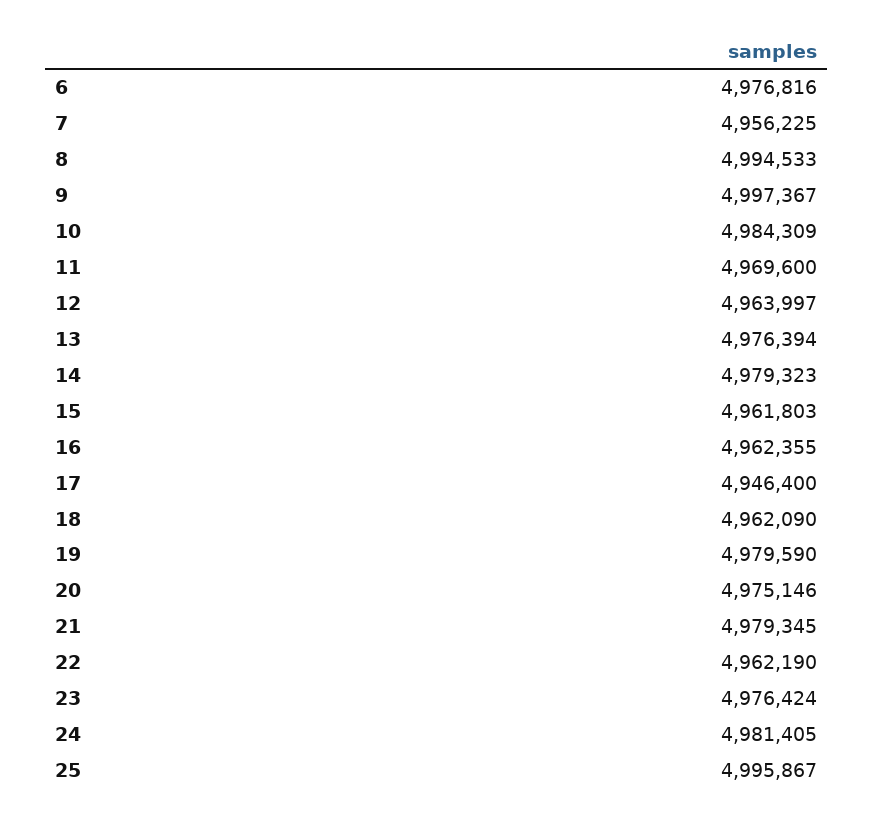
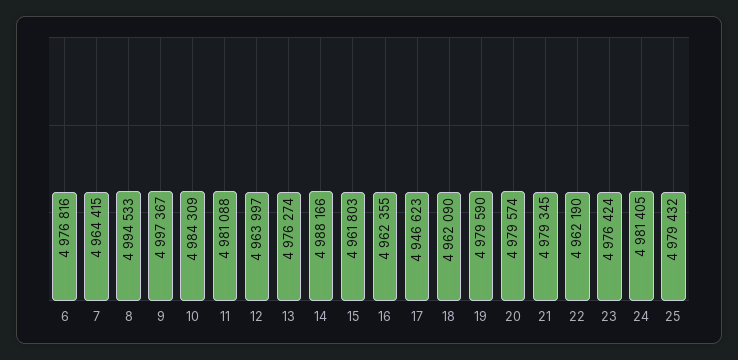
  {
    "6": 4976816,
-   "7": 4956225,
+   "7": 4964415,
    "8": 4994533,
    "9": 4997367,
    "10": 4984309,
-   "11": 4969600,
+   "11": 4981088,
    "12": 4963997,
-   "13": 4976394,
+   "13": 4976274,
-   "14": 4979323,
+   "14": 4988166,
    "15": 4961803,
    "16": 4962355,
-   "17": 4946400,
+   "17": 4946623,
    "18": 4962090,
    "19": 4979590,
-   "20": 4975146,
+   "20": 4979574,
    "21": 4979345,
    "22": 4962190,
    "23": 4976424,
    "24": 4981405,
-   "25": 4995867
+   "25": 4979432
  }

